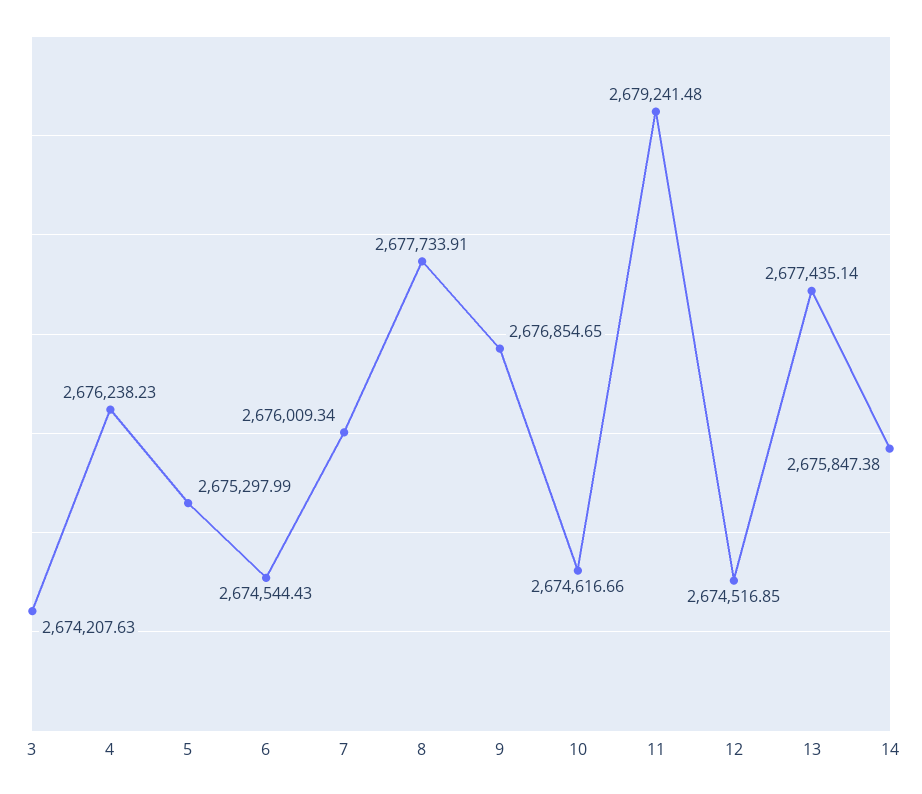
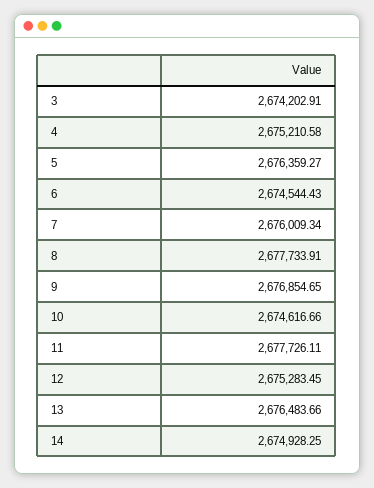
  {
-   "3": 2674207.63,
+   "3": 2674202.91,
-   "4": 2676238.23,
+   "4": 2675210.58,
-   "5": 2675297.99,
+   "5": 2676359.27,
    "6": 2674544.43,
    "7": 2676009.34,
    "8": 2677733.91,
    "9": 2676854.65,
    "10": 2674616.66,
-   "11": 2679241.48,
+   "11": 2677726.11,
-   "12": 2674516.85,
+   "12": 2675283.45,
-   "13": 2677435.14,
+   "13": 2676483.66,
-   "14": 2675847.38
+   "14": 2674928.25
  }

